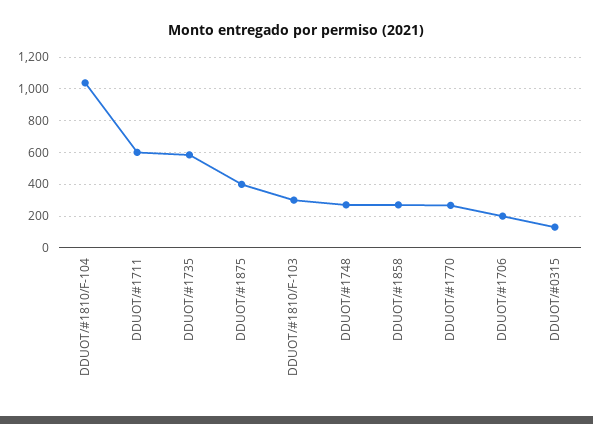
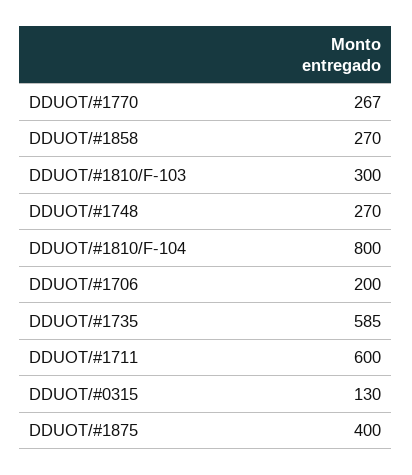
  {
-   "DDUOT/#1810/F-104": 1050,
+   "DDUOT/#1810/F-104": 800,
    "DDUOT/#1711": 600,
    "DDUOT/#1735": 585,
    "DDUOT/#1875": 400,
    "DDUOT/#1810/F-103": 300,
    "DDUOT/#1748": 270,
    "DDUOT/#1858": 270,
    "DDUOT/#1770": 267,
    "DDUOT/#1706": 200,
    "DDUOT/#0315": 130
  }

